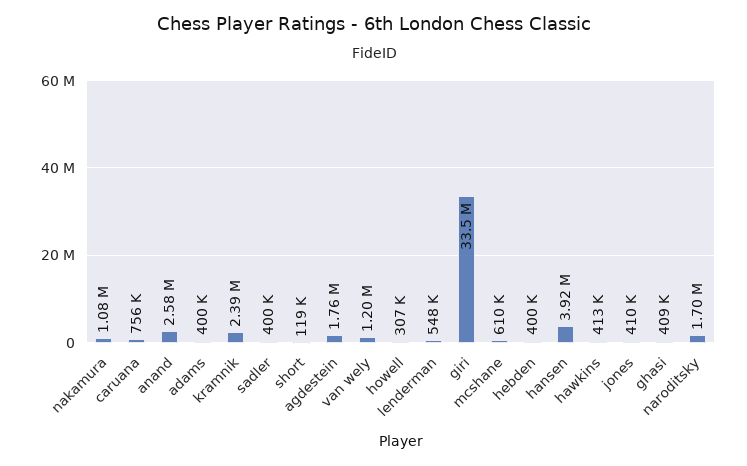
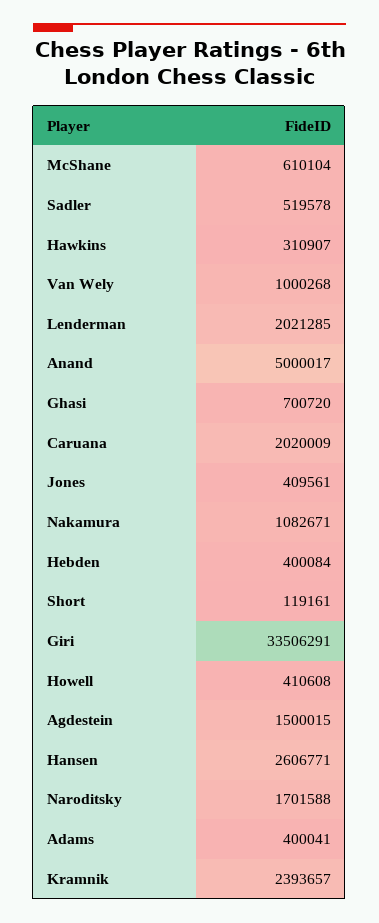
  {
    "nakamura": 1082671,
-   "caruana": 756000,
+   "caruana": 2020009,
-   "anand": 2580000,
+   "anand": 5000017,
    "adams": 400041,
    "kramnik": 2393657,
-   "sadler": 400000,
+   "sadler": 519578,
    "short": 119161,
-   "agdestein": 1760000,
+   "agdestein": 1500015,
-   "van wely": 1200000,
+   "van wely": 1000268,
-   "howell": 307000,
+   "howell": 410608,
-   "lenderman": 548000,
+   "lenderman": 2021285,
    "giri": 33506291,
    "mcshane": 610104,
    "hebden": 400084,
-   "hansen": 3920000,
+   "hansen": 2606771,
-   "hawkins": 413000,
+   "hawkins": 310907,
    "jones": 409561,
-   "ghasi": 409000,
+   "ghasi": 700720,
    "naroditsky": 1701588
  }

